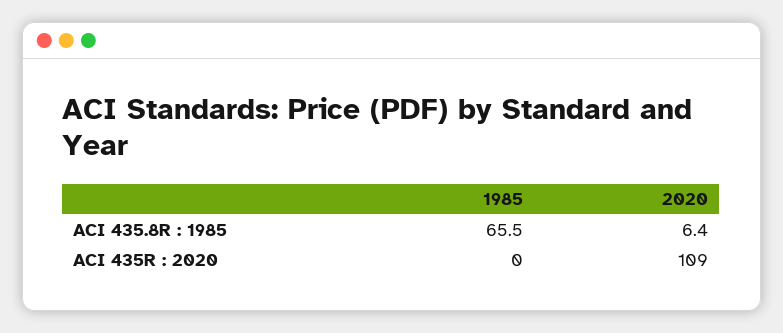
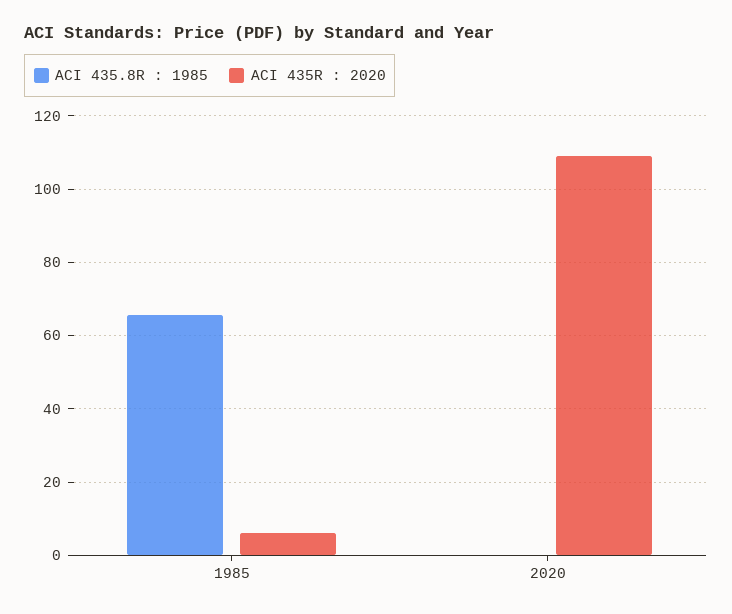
  {
    "ACI 435.8R : 1985": {
      "1985": 65.5,
-     "2020": 6.4
+     "2020": 0
    },
    "ACI 435R : 2020": {
-     "1985": 0,
+     "1985": 6,
      "2020": 109
    }
  }

